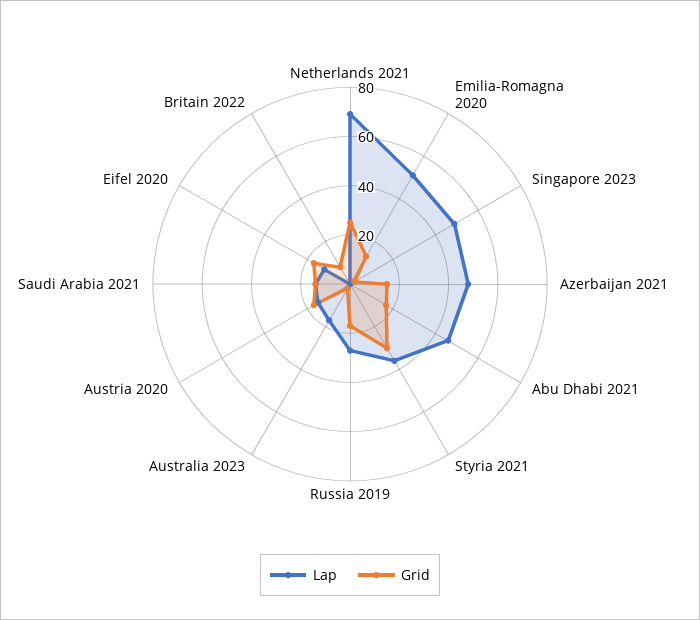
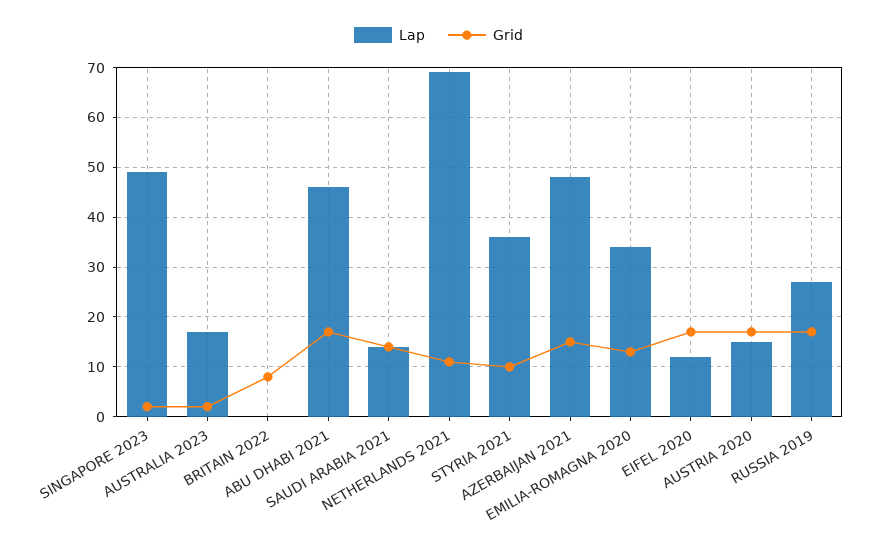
  {
    "Lap": {
      "Netherlands 2021": 70,
-     "Emilia-Romagna 2020": 50,
+     "Emilia-Romagna 2020": 35,
      "Singapore 2023": 50,
      "Azerbaijan 2021": 50,
      "Abu Dhabi 2021": 45,
      "Styria 2021": 35,
      "Russia 2019": 25,
      "Australia 2023": 15,
      "Austria 2020": 15,
      "Saudi Arabia 2021": 15,
      "Eifel 2020": 10,
      "Britain 2022": 0
    },
    "Grid": {
-     "Netherlands 2021": 25,
+     "Netherlands 2021": 10,
      "Emilia-Romagna 2020": 15,
      "Singapore 2023": 0,
      "Azerbaijan 2021": 15,
      "Abu Dhabi 2021": 15,
-     "Styria 2021": 30,
+     "Styria 2021": 10,
      "Russia 2019": 15,
      "Australia 2023": 0,
      "Austria 2020": 15,
      "Saudi Arabia 2021": 15,
      "Eifel 2020": 15,
      "Britain 2022": 10
    }
  }

